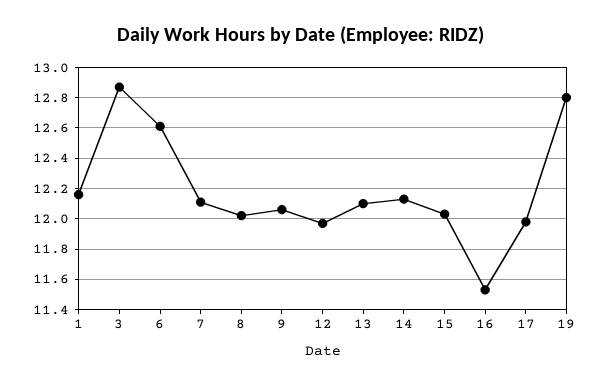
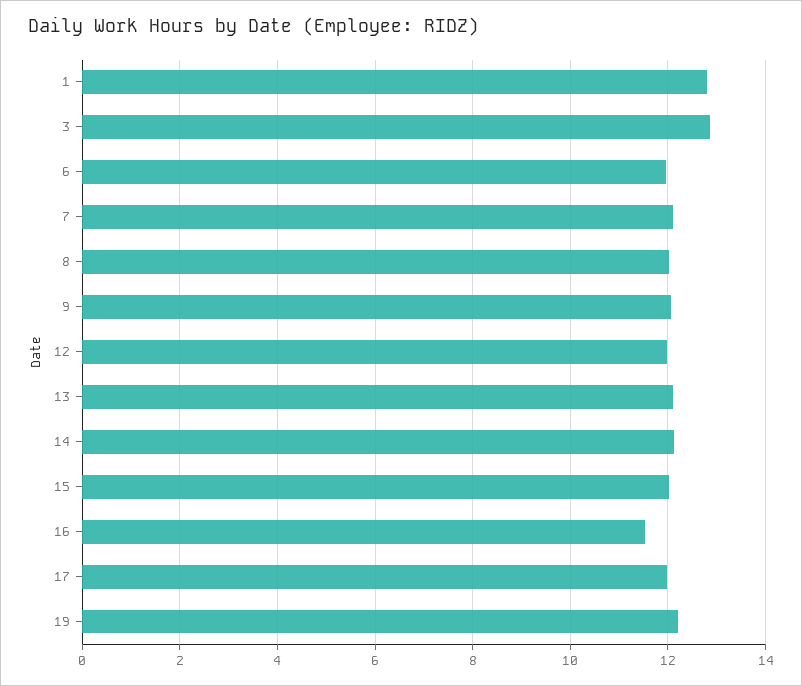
  {
-   "1": 12.15,
+   "1": 12.8,
    "3": 12.85,
-   "6": 12.6,
+   "6": 12,
    "7": 12.1,
    "8": 12,
    "9": 12.05,
    "12": 11.95,
    "13": 12.1,
    "14": 12.15,
    "15": 12.05,
    "16": 11.55,
    "17": 12,
-   "19": 12.8
+   "19": 12.2
  }

